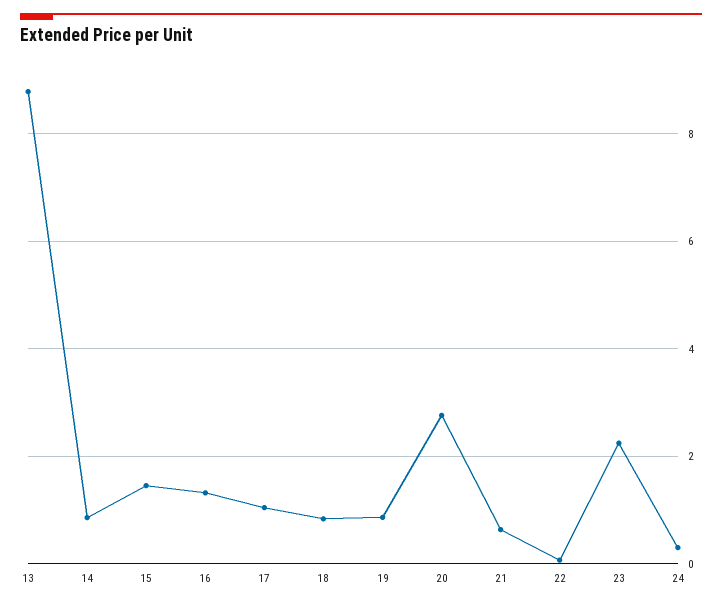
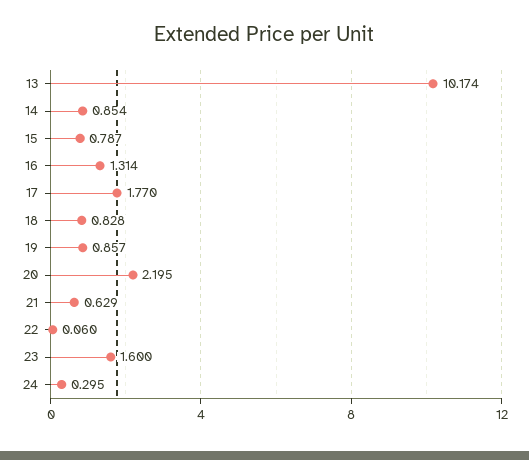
  {
-   "13": 8.8,
+   "13": 10.174,
    "14": 0.854,
-   "15": 1.4,
+   "15": 0.787,
    "16": 1.314,
-   "17": 1,
+   "17": 1.77,
    "18": 0.828,
    "19": 0.857,
-   "20": 2.8,
+   "20": 2.195,
    "21": 0.629,
    "22": 0.06,
-   "23": 2.2,
+   "23": 1.6,
    "24": 0.295
  }

